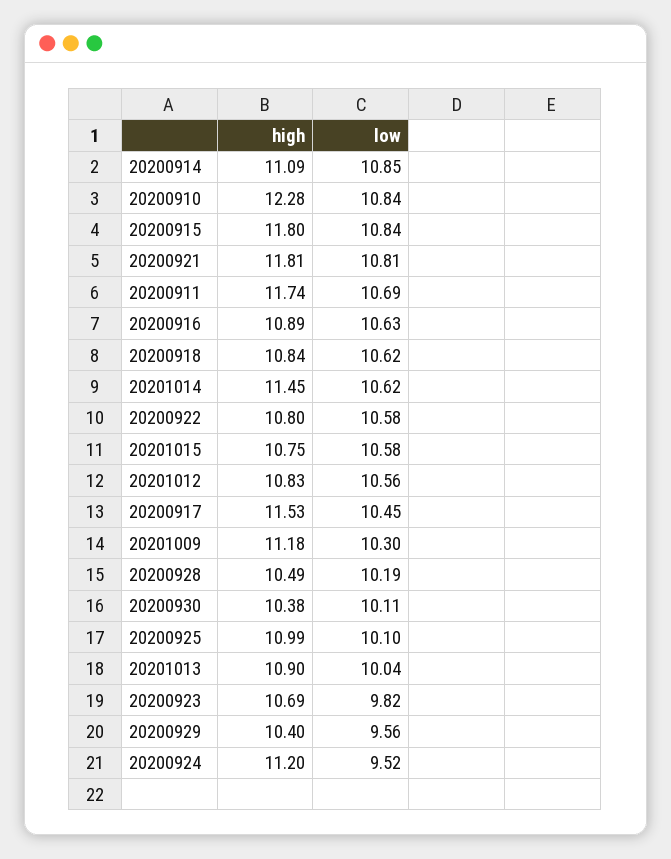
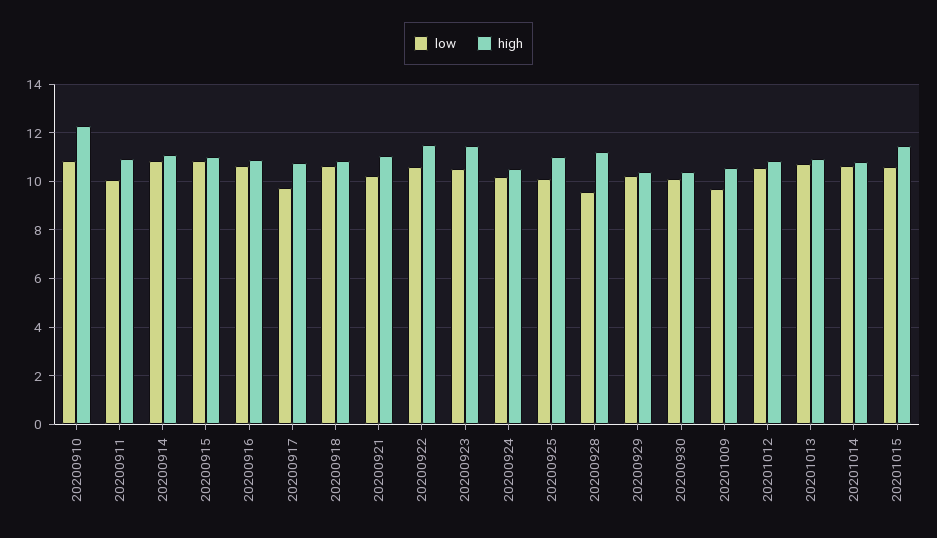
  {
    "high": {
      "20200914": 11.09,
      "20200910": 12.28,
-     "20200915": 11.8,
+     "20200915": 11,
-     "20200921": 11.81,
+     "20200921": 11,
-     "20200911": 11.74,
+     "20200911": 11,
      "20200916": 10.89,
      "20200918": 10.84,
-     "20201014": 11.45,
+     "20201014": 10.75,
-     "20200922": 10.8,
+     "20200922": 11.5,
-     "20201015": 10.75,
+     "20201015": 11.5,
      "20201012": 10.83,
-     "20200917": 11.53,
+     "20200917": 10.75,
-     "20201009": 11.18,
+     "20201009": 10.5,
-     "20200928": 10.49,
+     "20200928": 11.25,
      "20200930": 10.38,
      "20200925": 10.99,
      "20201013": 10.9,
-     "20200923": 10.69,
+     "20200923": 11.5,
      "20200929": 10.4,
-     "20200924": 11.2
+     "20200924": 10.5
    },
    "low": {
      "20200914": 10.85,
      "20200910": 10.84,
      "20200915": 10.84,
-     "20200921": 10.81,
+     "20200921": 10.25,
-     "20200911": 10.69,
+     "20200911": 10,
      "20200916": 10.63,
      "20200918": 10.62,
      "20201014": 10.62,
      "20200922": 10.58,
      "20201015": 10.58,
      "20201012": 10.56,
-     "20200917": 10.45,
+     "20200917": 9.75,
-     "20201009": 10.3,
+     "20201009": 9.75,
-     "20200928": 10.19,
+     "20200928": 9.5,
      "20200930": 10.11,
      "20200925": 10.1,
-     "20201013": 10.04,
+     "20201013": 10.75,
-     "20200923": 9.82,
+     "20200923": 10.5,
-     "20200929": 9.56,
+     "20200929": 10.25,
-     "20200924": 9.52
+     "20200924": 10.25
    }
  }

